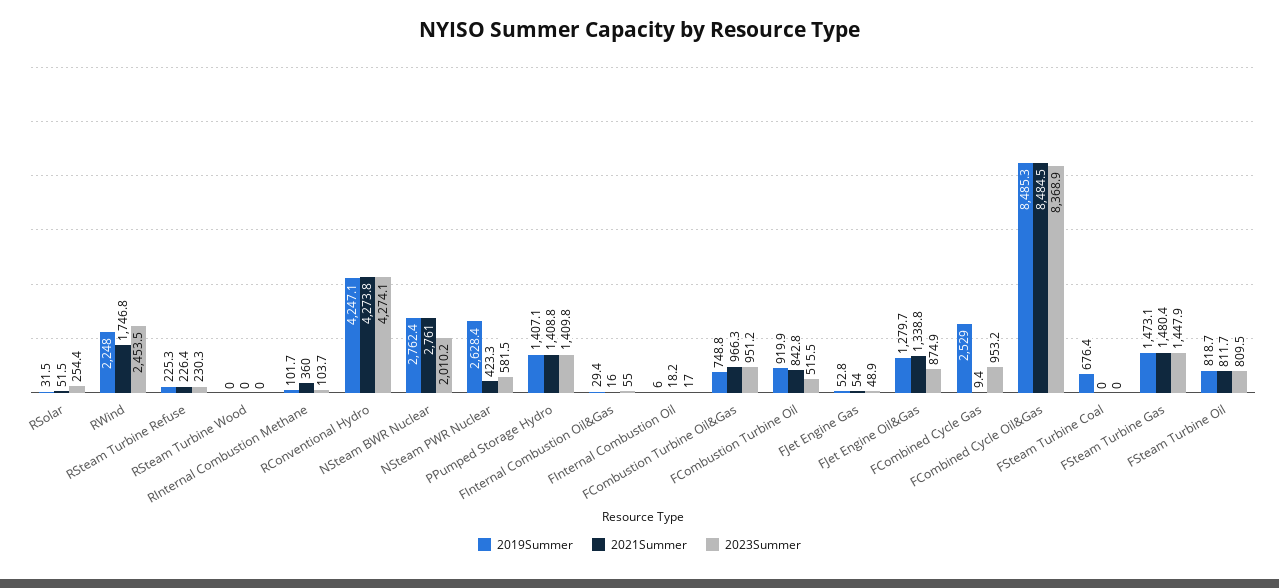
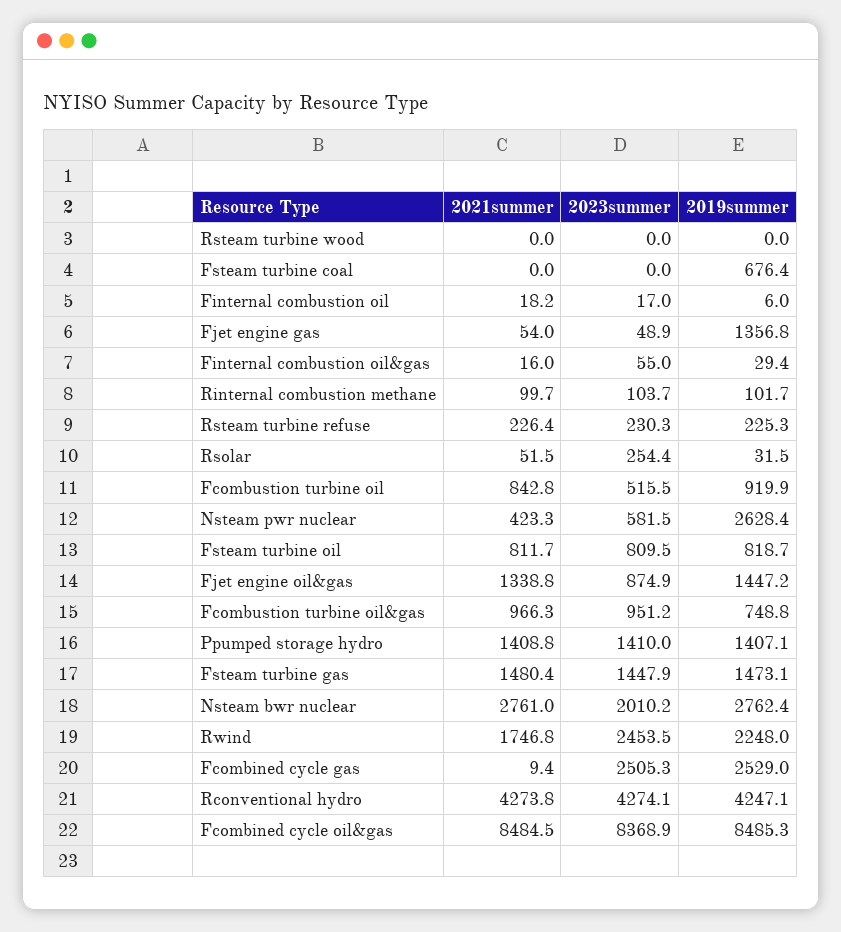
  {
    "2019Summer": {
      "RSolar": 31.5,
      "RWind": 2248,
      "RSteam Turbine Refuse": 225.3,
      "RSteam Turbine Wood": 0,
      "RInternal Combustion Methane": 101.7,
      "RConventional Hydro": 4247.1,
      "NSteam BWR Nuclear": 2762.4,
      "NSteam PWR Nuclear": 2628.4,
      "PPumped Storage Hydro": 1407.1,
      "FInternal Combustion Oil&Gas": 29.4,
      "FInternal Combustion Oil": 6,
      "FCombustion Turbine Oil&Gas": 748.8,
      "FCombustion Turbine Oil": 919.9,
-     "FJet Engine Gas": 52.8,
+     "FJet Engine Gas": 1356.8,
-     "FJet Engine Oil&Gas": 1279.7,
+     "FJet Engine Oil&Gas": 1447.2,
      "FCombined Cycle Gas": 2529,
      "FCombined Cycle Oil&Gas": 8485.3,
      "FSteam Turbine Coal": 676.4,
      "FSteam Turbine Gas": 1473.1,
      "FSteam Turbine Oil": 818.7
    },
    "2021Summer": {
      "RSolar": 51.5,
      "RWind": 1746.8,
      "RSteam Turbine Refuse": 226.4,
      "RSteam Turbine Wood": 0,
-     "RInternal Combustion Methane": 360,
+     "RInternal Combustion Methane": 99.7,
      "RConventional Hydro": 4273.8,
      "NSteam BWR Nuclear": 2761,
      "NSteam PWR Nuclear": 423.3,
      "PPumped Storage Hydro": 1408.8,
      "FInternal Combustion Oil&Gas": 16,
      "FInternal Combustion Oil": 18.2,
      "FCombustion Turbine Oil&Gas": 966.3,
      "FCombustion Turbine Oil": 842.8,
      "FJet Engine Gas": 54,
      "FJet Engine Oil&Gas": 1338.8,
      "FCombined Cycle Gas": 9.4,
      "FCombined Cycle Oil&Gas": 8484.5,
      "FSteam Turbine Coal": 0,
      "FSteam Turbine Gas": 1480.4,
      "FSteam Turbine Oil": 811.7
    },
    "2023Summer": {
      "RSolar": 254.4,
      "RWind": 2453.5,
      "RSteam Turbine Refuse": 230.3,
      "RSteam Turbine Wood": 0,
      "RInternal Combustion Methane": 103.7,
      "RConventional Hydro": 4274.1,
      "NSteam BWR Nuclear": 2010.2,
      "NSteam PWR Nuclear": 581.5,
-     "PPumped Storage Hydro": 1409.8,
+     "PPumped Storage Hydro": 1410,
      "FInternal Combustion Oil&Gas": 55,
      "FInternal Combustion Oil": 17,
      "FCombustion Turbine Oil&Gas": 951.2,
      "FCombustion Turbine Oil": 515.5,
      "FJet Engine Gas": 48.9,
      "FJet Engine Oil&Gas": 874.9,
-     "FCombined Cycle Gas": 953.2,
+     "FCombined Cycle Gas": 2505.3,
      "FCombined Cycle Oil&Gas": 8368.9,
      "FSteam Turbine Coal": 0,
      "FSteam Turbine Gas": 1447.9,
      "FSteam Turbine Oil": 809.5
    }
  }

